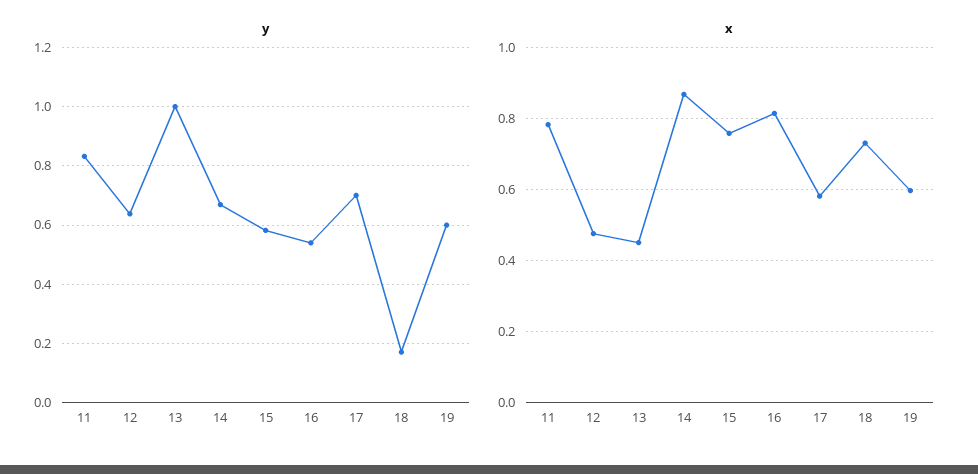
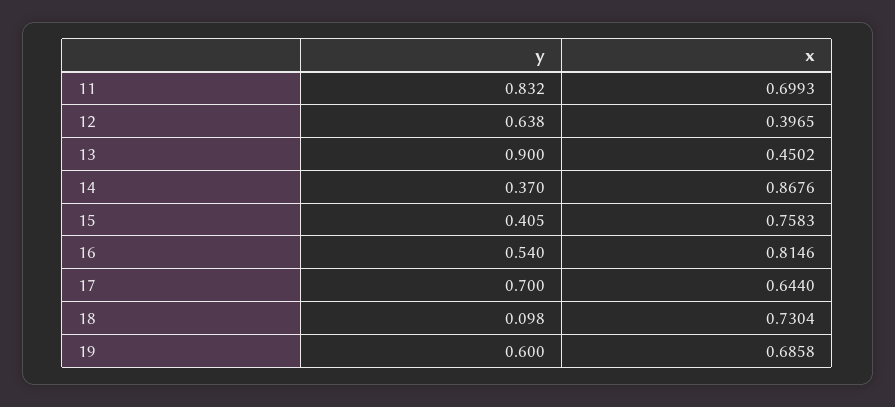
  {
    "y": {
      "11": 0.832,
      "12": 0.638,
-     "13": 1,
+     "13": 0.9,
-     "14": 0.675,
+     "14": 0.37,
-     "15": 0.575,
+     "15": 0.405,
      "16": 0.54,
      "17": 0.7,
-     "18": 0.175,
+     "18": 0.098,
      "19": 0.6
    },
    "x": {
-     "11": 0.78,
+     "11": 0.6993,
-     "12": 0.48,
+     "12": 0.3965,
      "13": 0.4502,
      "14": 0.8676,
      "15": 0.7583,
      "16": 0.8146,
-     "17": 0.58,
+     "17": 0.644,
      "18": 0.7304,
-     "19": 0.6
+     "19": 0.6858
    }
  }

